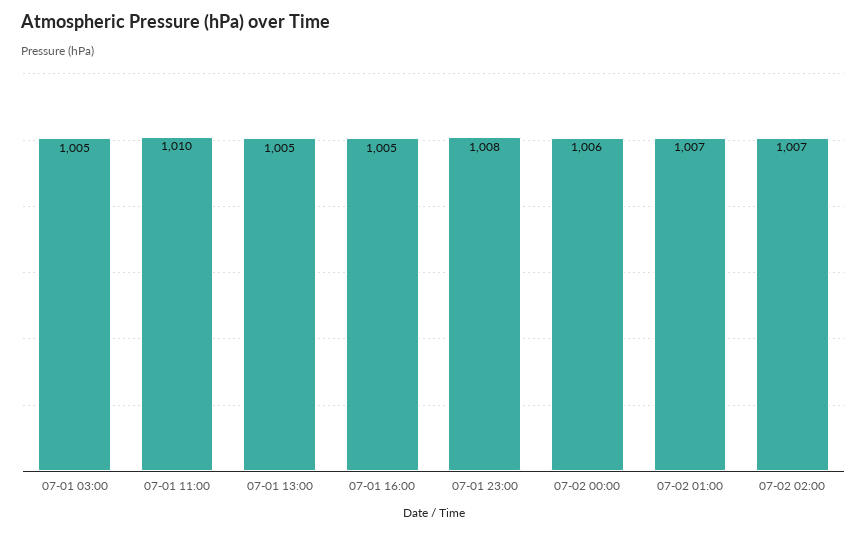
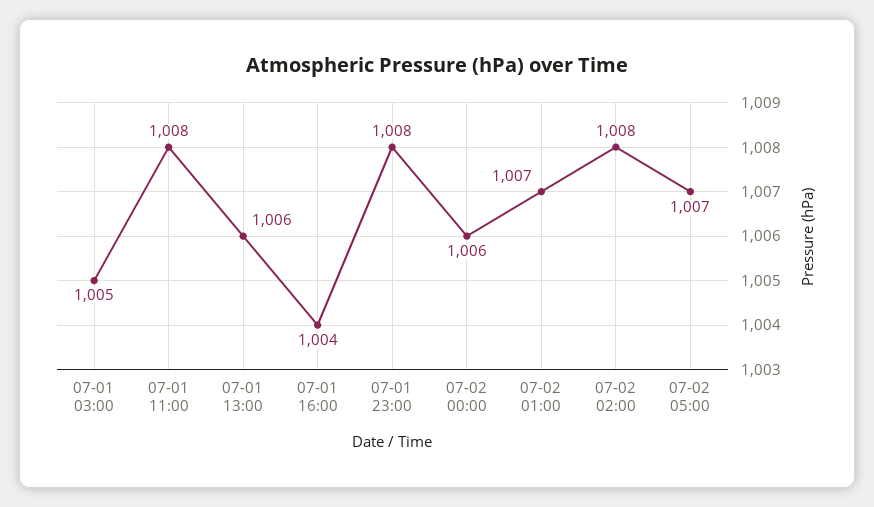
  {
    "07-01 03:00": 1005,
-   "07-01 11:00": 1010,
+   "07-01 11:00": 1008,
-   "07-01 13:00": 1005,
+   "07-01 13:00": 1006,
-   "07-01 16:00": 1005,
+   "07-01 16:00": 1004,
    "07-01 23:00": 1008,
    "07-02 00:00": 1006,
    "07-02 01:00": 1007,
-   "07-02 02:00": 1007
+   "07-02 02:00": 1008,
+   "07-02 05:00": 1007
  }

